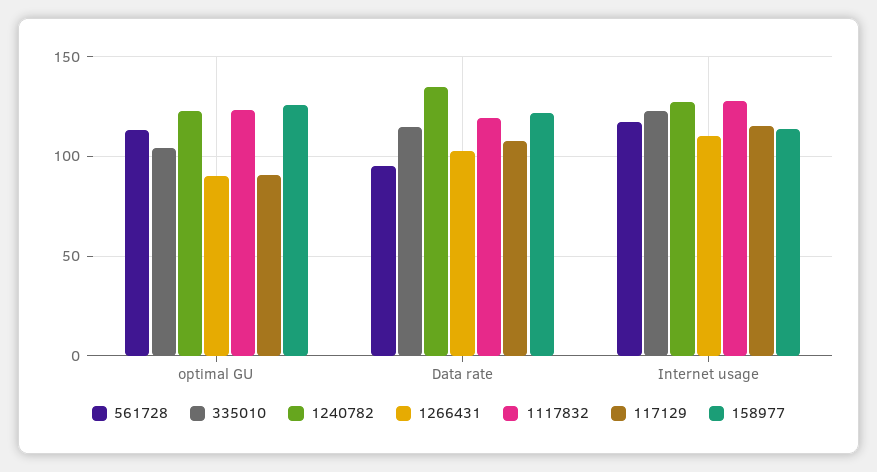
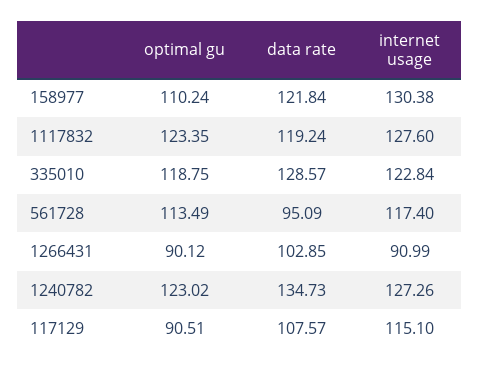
  {
    "561728": {
      "optimal GU": 113.49,
      "Data rate": 95.09,
      "Internet usage": 117.4
    },
    "335010": {
-     "optimal GU": 105,
+     "optimal GU": 118.75,
-     "Data rate": 115,
+     "Data rate": 128.57,
      "Internet usage": 122.84
    },
    "1240782": {
      "optimal GU": 123.02,
      "Data rate": 134.73,
      "Internet usage": 127.26
    },
    "1266431": {
      "optimal GU": 90.12,
      "Data rate": 102.85,
-     "Internet usage": 110
+     "Internet usage": 90.99
    },
    "1117832": {
      "optimal GU": 123.35,
      "Data rate": 119.24,
      "Internet usage": 127.6
    },
    "117129": {
      "optimal GU": 90.51,
      "Data rate": 107.57,
      "Internet usage": 115.1
    },
    "158977": {
-     "optimal GU": 125,
+     "optimal GU": 110.24,
      "Data rate": 121.84,
-     "Internet usage": 115
+     "Internet usage": 130.38
    }
  }

